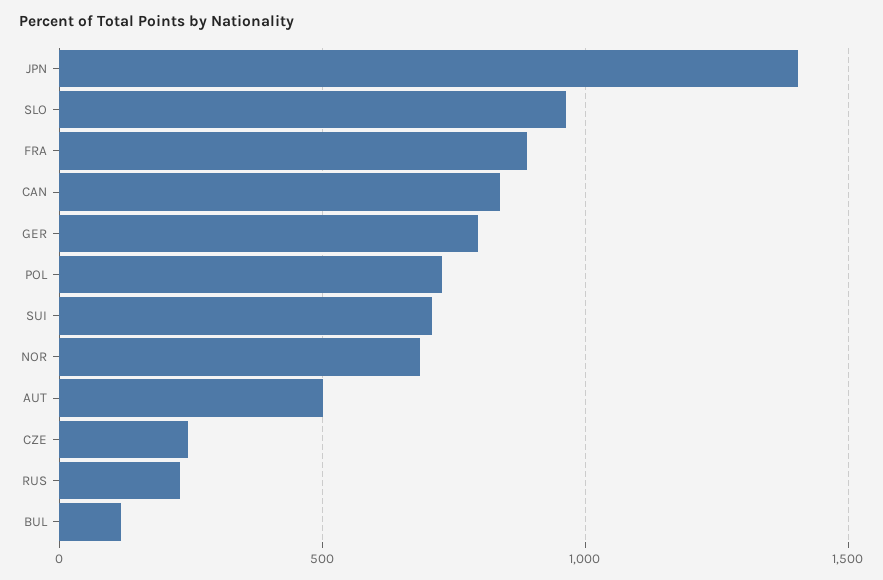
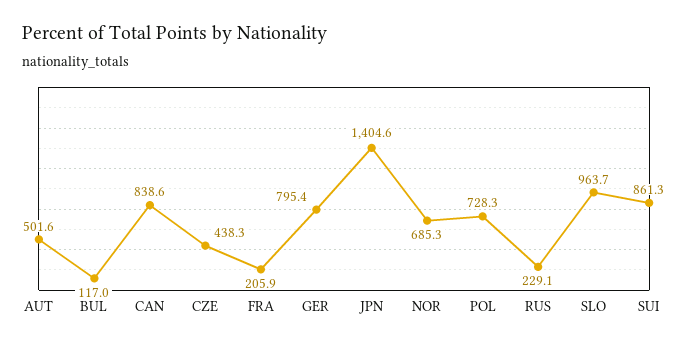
  {
    "JPN": 1404.6,
    "SLO": 963.7,
-   "FRA": 900,
+   "FRA": 205.9,
    "CAN": 838.6,
    "GER": 795.4,
    "POL": 728.3,
-   "SUI": 700,
+   "SUI": 861.3,
    "NOR": 685.3,
    "AUT": 501.6,
-   "CZE": 250,
+   "CZE": 438.3,
    "RUS": 229.1,
    "BUL": 117
  }

